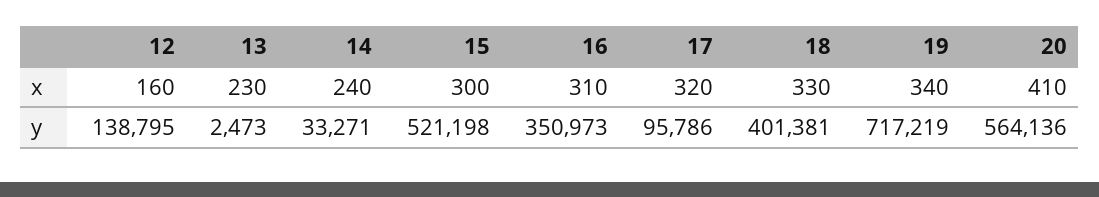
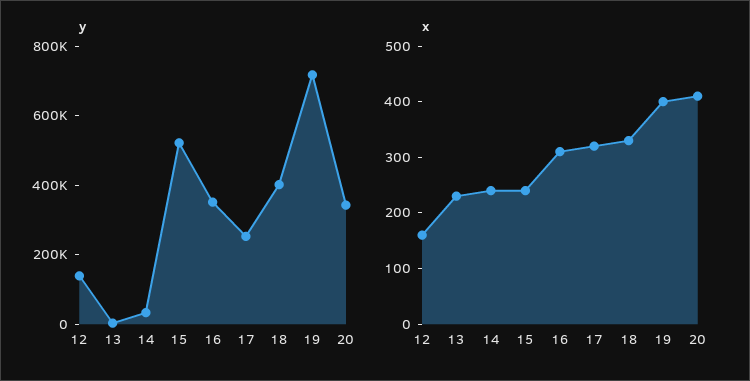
  {
    "x": {
      "12": 160,
      "13": 230,
      "14": 240,
-     "15": 300,
+     "15": 240,
      "16": 310,
      "17": 320,
      "18": 330,
-     "19": 340,
+     "19": 400,
      "20": 410
    },
    "y": {
      "12": 138795,
      "13": 2473,
      "14": 33271,
      "15": 521198,
      "16": 350973,
-     "17": 95786,
+     "17": 250000,
      "18": 401381,
      "19": 717219,
-     "20": 564136
+     "20": 350000
    }
  }

